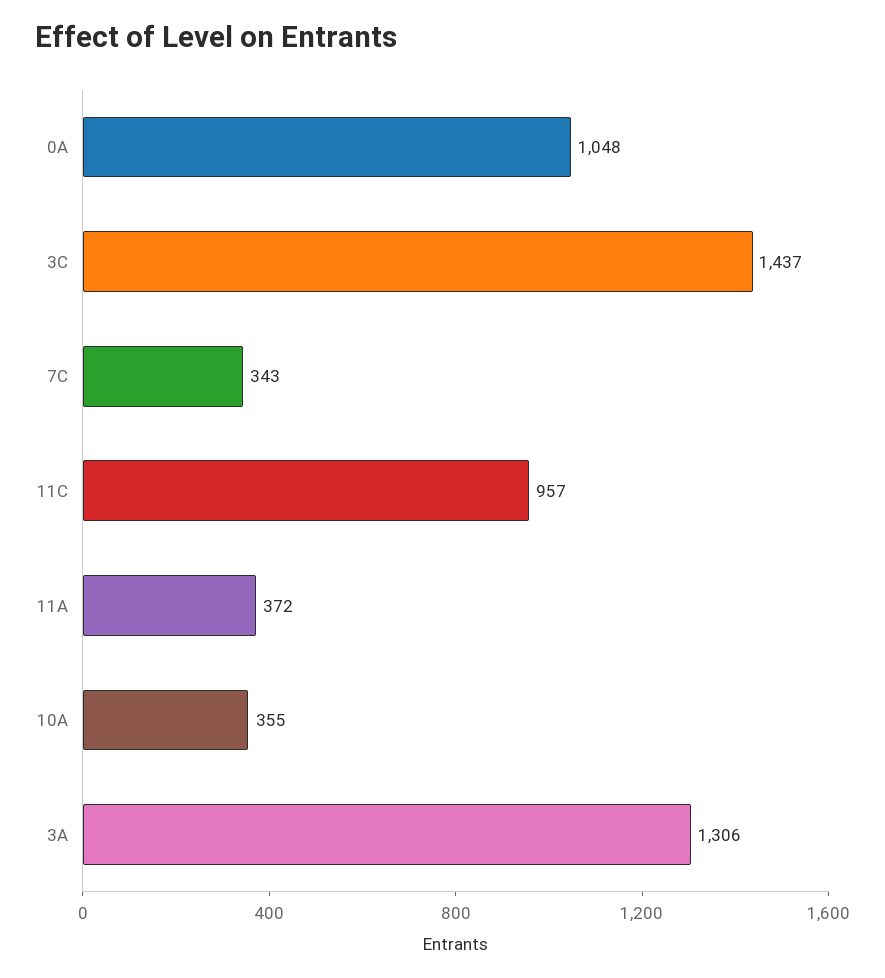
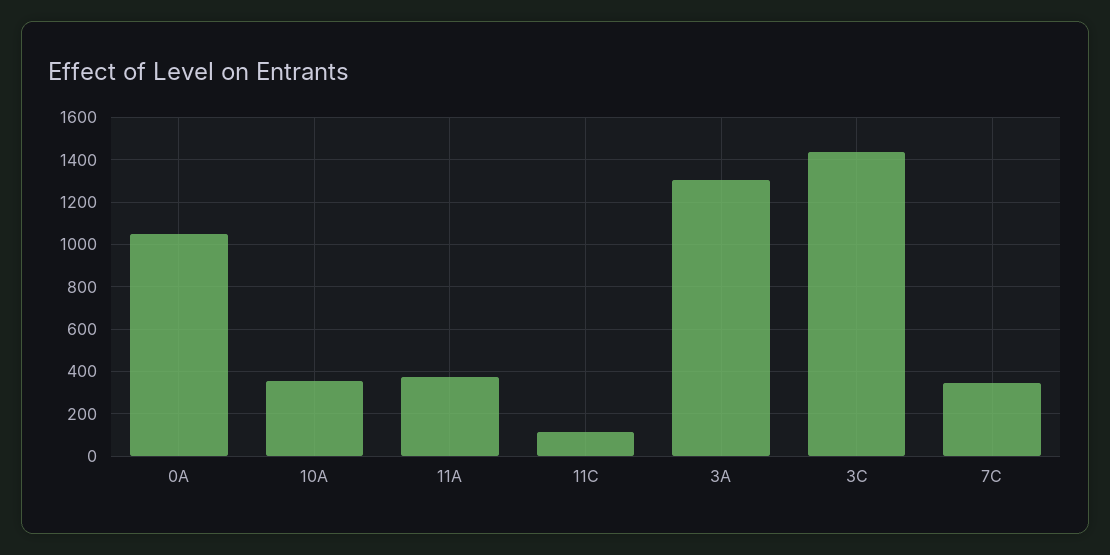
  {
    "0A": 1048,
    "3C": 1437,
    "7C": 343,
-   "11C": 957,
+   "11C": 100,
    "11A": 372,
    "10A": 355,
    "3A": 1306
  }

